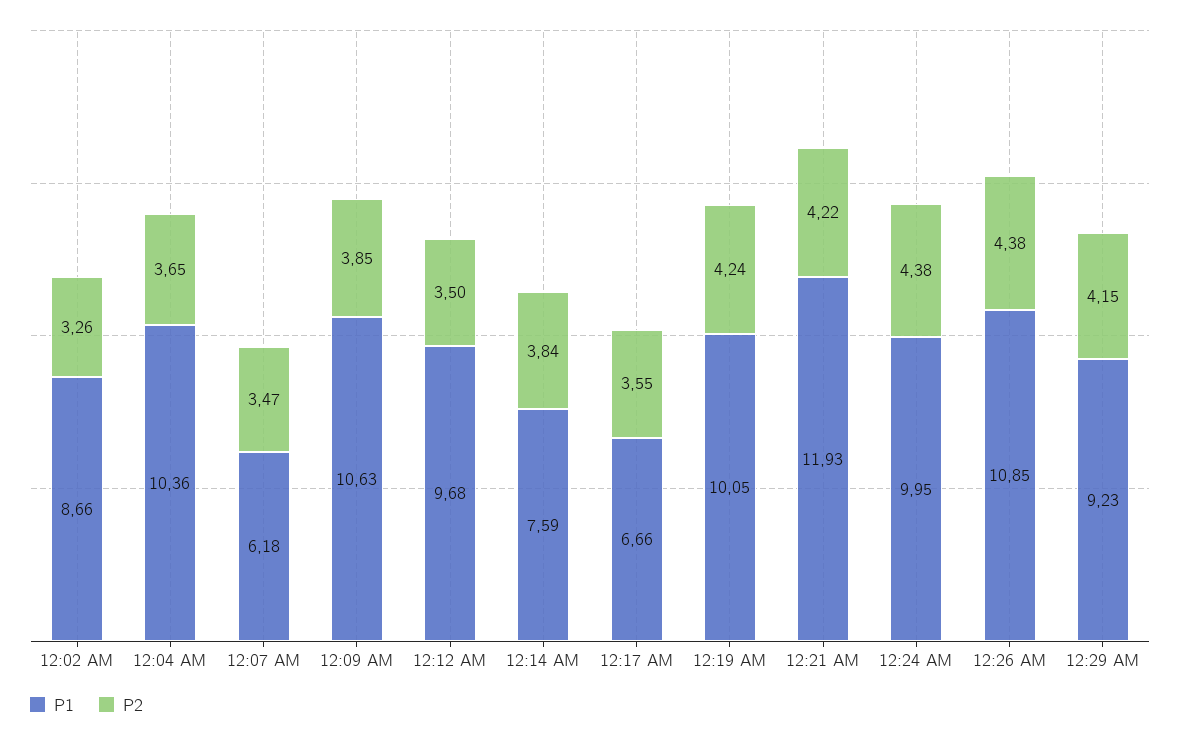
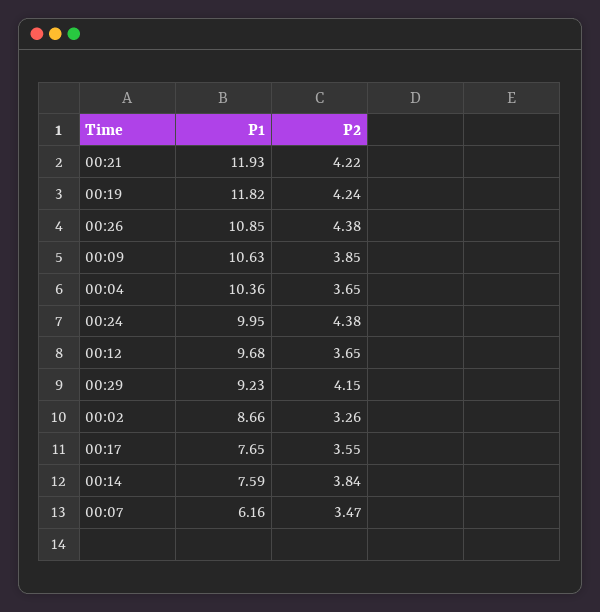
  {
    "P1": {
      "12:02 AM": 8.66,
      "12:04 AM": 10.36,
-     "12:07 AM": 6.18,
+     "12:07 AM": 6.16,
      "12:09 AM": 10.63,
      "12:12 AM": 9.68,
      "12:14 AM": 7.59,
-     "12:17 AM": 6.66,
+     "12:17 AM": 7.65,
-     "12:19 AM": 10.05,
+     "12:19 AM": 11.82,
      "12:21 AM": 11.93,
      "12:24 AM": 9.95,
      "12:26 AM": 10.85,
      "12:29 AM": 9.23
    },
    "P2": {
      "12:02 AM": 3.26,
      "12:04 AM": 3.65,
      "12:07 AM": 3.47,
      "12:09 AM": 3.85,
-     "12:12 AM": 3.5,
+     "12:12 AM": 3.65,
      "12:14 AM": 3.84,
      "12:17 AM": 3.55,
      "12:19 AM": 4.24,
      "12:21 AM": 4.22,
      "12:24 AM": 4.38,
      "12:26 AM": 4.38,
      "12:29 AM": 4.15
    }
  }

